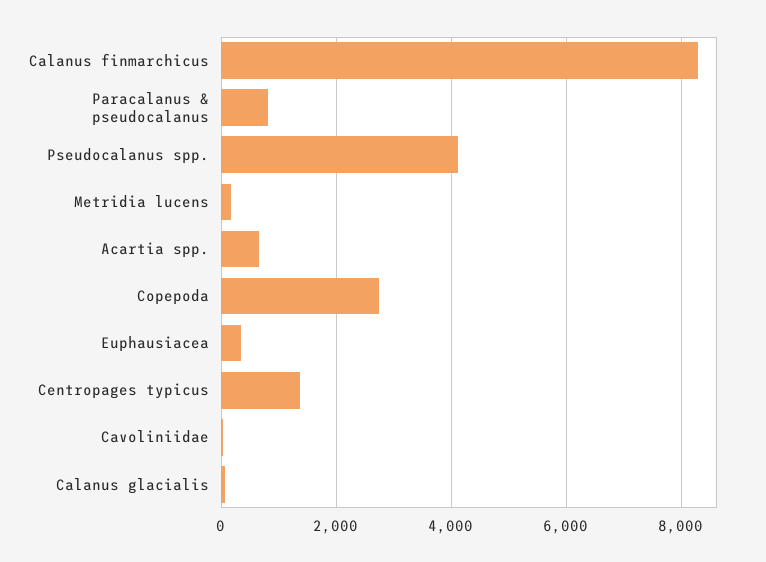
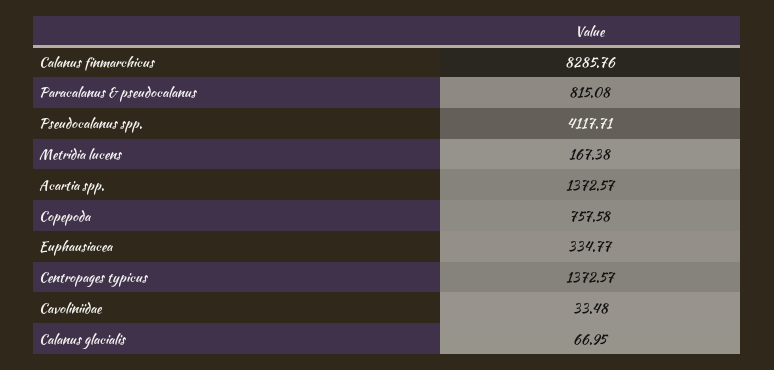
  {
    "Calanus finmarchicus": 8285.76,
    "Paracalanus & pseudocalanus": 815.08,
    "Pseudocalanus spp.": 4117.71,
    "Metridia lucens": 167.38,
-   "Acartia spp.": 600,
+   "Acartia spp.": 1372.57,
-   "Copepoda": 2800,
+   "Copepoda": 757.58,
    "Euphausiacea": 334.77,
    "Centropages typicus": 1372.57,
    "Cavoliniidae": 33.48,
    "Calanus glacialis": 66.95
  }

